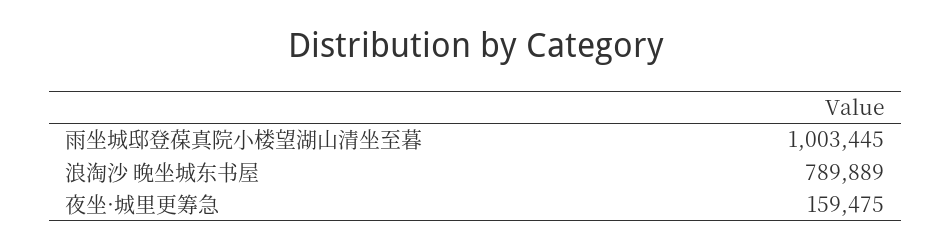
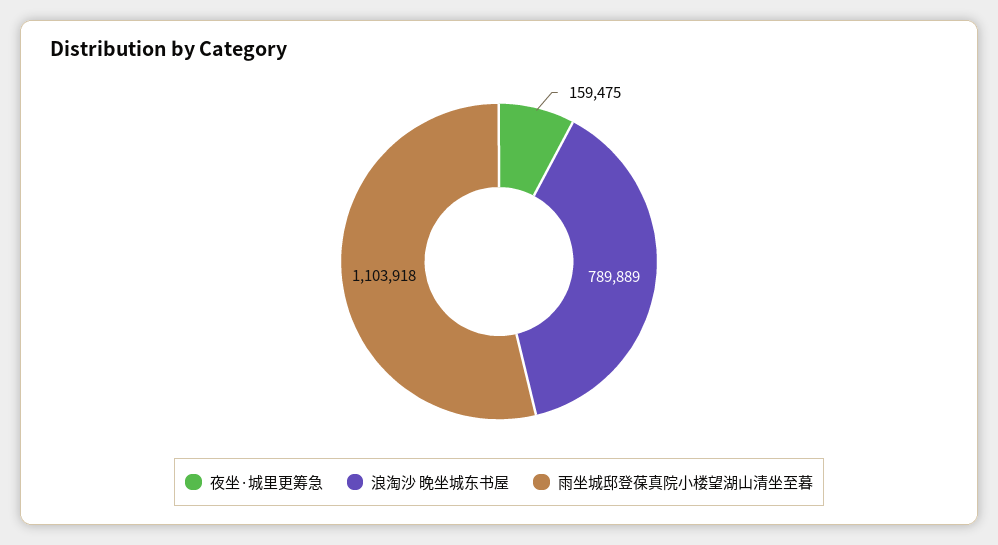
  {
-   "雨坐城邸登葆真院小楼望湖山清坐至暮": 1003445,
+   "雨坐城邸登葆真院小楼望湖山清坐至暮": 1103918,
    "浪淘沙 晚坐城东书屋": 789889,
    "夜坐·城里更筹急": 159475
  }

